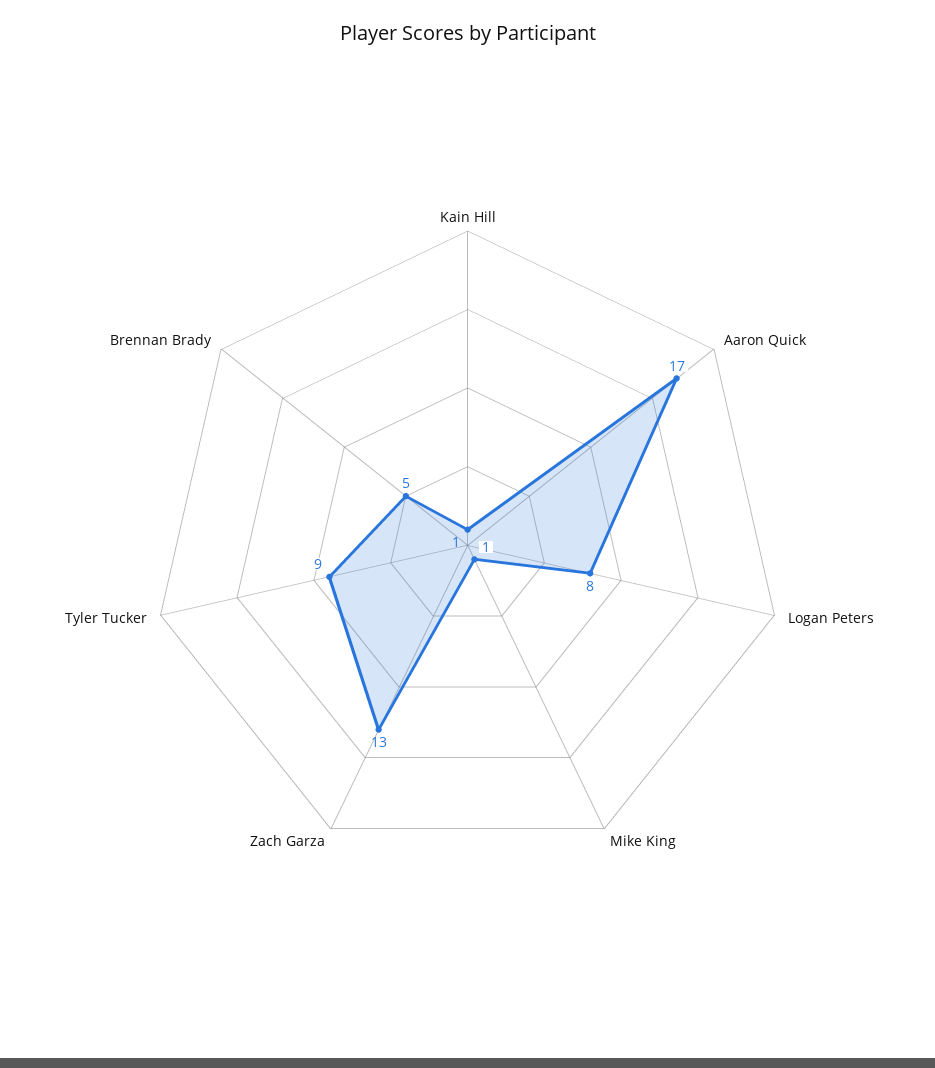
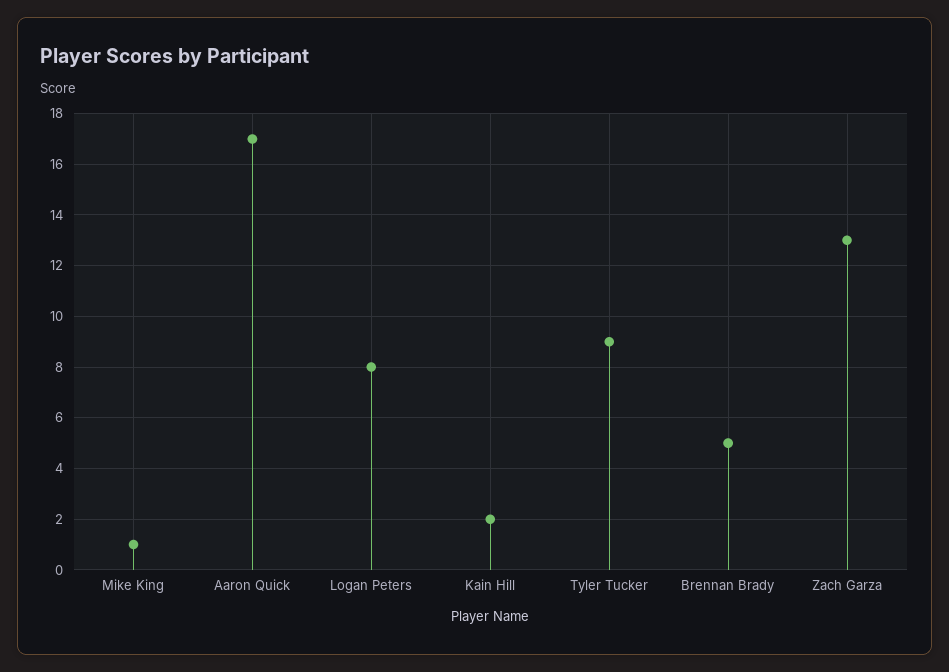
  {
-   "Kain Hill": 1,
+   "Kain Hill": 2,
    "Aaron Quick": 17,
    "Logan Peters": 8,
    "Mike King": 1,
    "Zach Garza": 13,
    "Tyler Tucker": 9,
    "Brennan Brady": 5
  }

